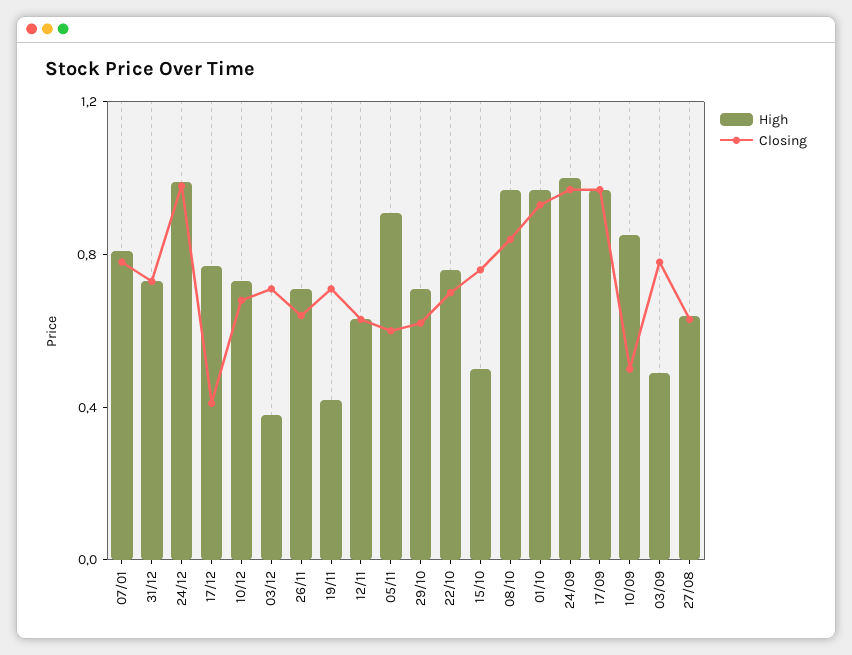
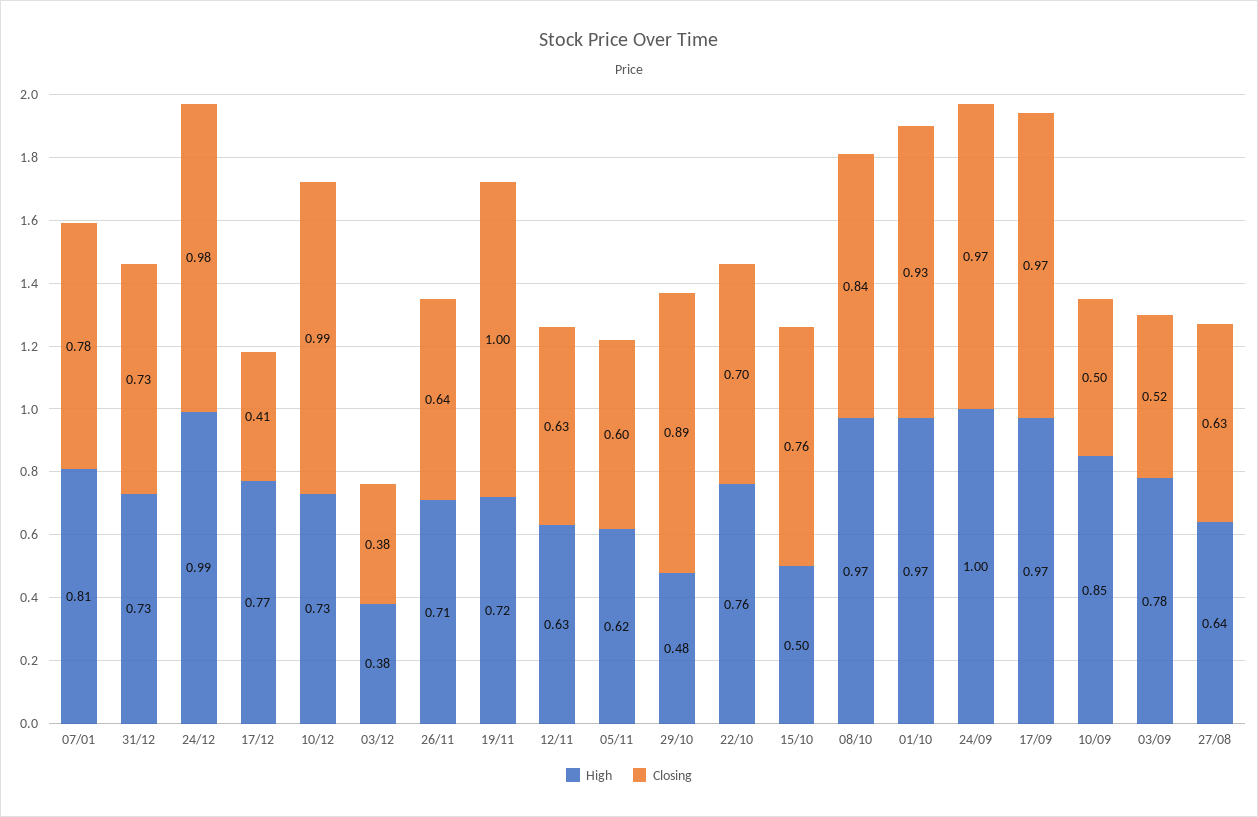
  {
    "High": {
      "07/01": 0.81,
      "31/12": 0.73,
      "24/12": 0.99,
      "17/12": 0.77,
      "10/12": 0.73,
      "03/12": 0.38,
      "26/11": 0.71,
-     "19/11": 0.4,
+     "19/11": 0.72,
      "12/11": 0.63,
-     "05/11": 0.9,
+     "05/11": 0.62,
-     "29/10": 0.7,
+     "29/10": 0.48,
      "22/10": 0.76,
      "15/10": 0.5,
      "08/10": 0.97,
      "01/10": 0.97,
      "24/09": 1,
      "17/09": 0.97,
      "10/09": 0.85,
-     "03/09": 0.5,
+     "03/09": 0.78,
      "27/08": 0.64
    },
    "Closing": {
      "07/01": 0.78,
      "31/12": 0.73,
      "24/12": 0.98,
      "17/12": 0.41,
-     "10/12": 0.7,
+     "10/12": 0.99,
-     "03/12": 0.7,
+     "03/12": 0.38,
      "26/11": 0.64,
-     "19/11": 0.7,
+     "19/11": 1,
      "12/11": 0.63,
      "05/11": 0.6,
-     "29/10": 0.6,
+     "29/10": 0.89,
      "22/10": 0.7,
      "15/10": 0.76,
      "08/10": 0.84,
      "01/10": 0.93,
      "24/09": 0.97,
      "17/09": 0.97,
      "10/09": 0.5,
-     "03/09": 0.8,
+     "03/09": 0.52,
      "27/08": 0.63
    }
  }

